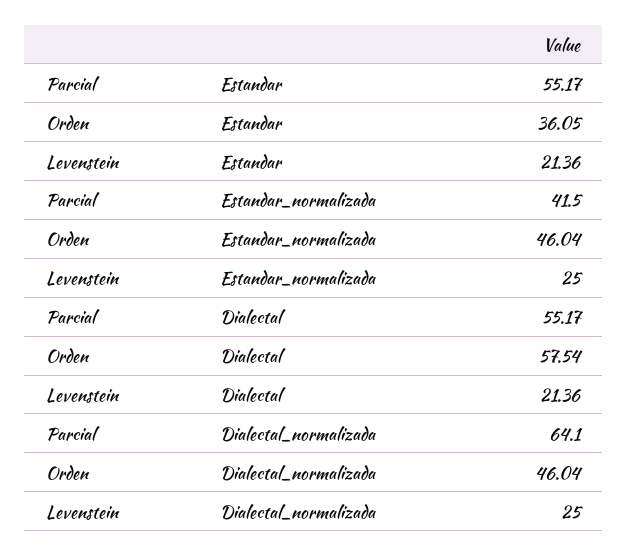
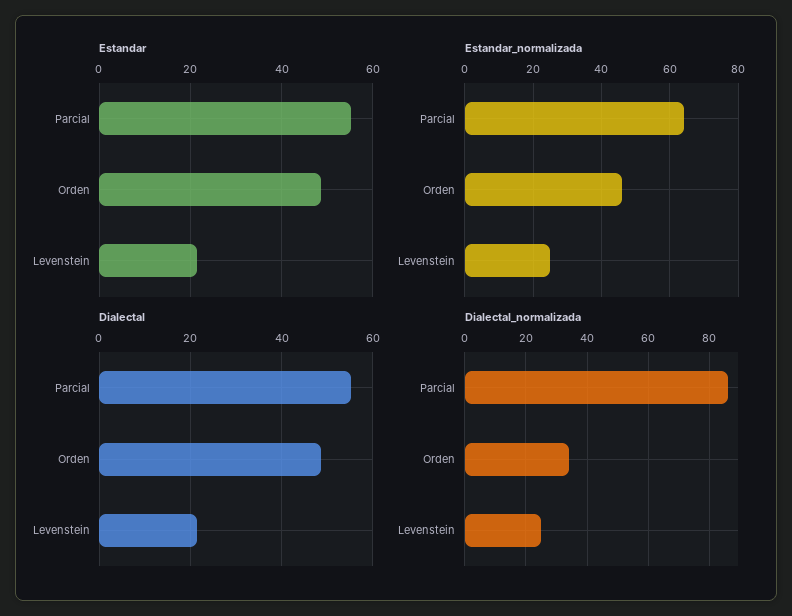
  {
    "Estandar": {
      "Parcial": 55.17,
-     "Orden": 36.05,
+     "Orden": 48,
      "Levenstein": 21.36
    },
    "Estandar_normalizada": {
-     "Parcial": 41.5,
+     "Parcial": 64,
      "Orden": 46.04,
      "Levenstein": 25
    },
    "Dialectal": {
      "Parcial": 55.17,
-     "Orden": 57.54,
+     "Orden": 48,
      "Levenstein": 21.36
    },
    "Dialectal_normalizada": {
-     "Parcial": 64.1,
+     "Parcial": 86,
-     "Orden": 46.04,
+     "Orden": 34,
      "Levenstein": 25
    }
  }

